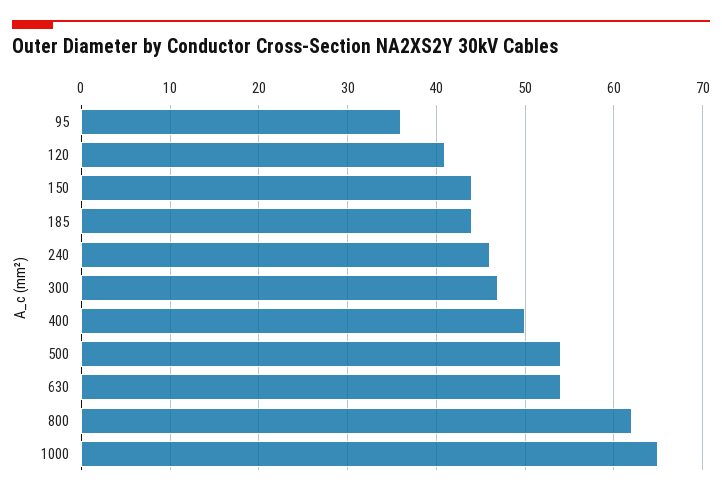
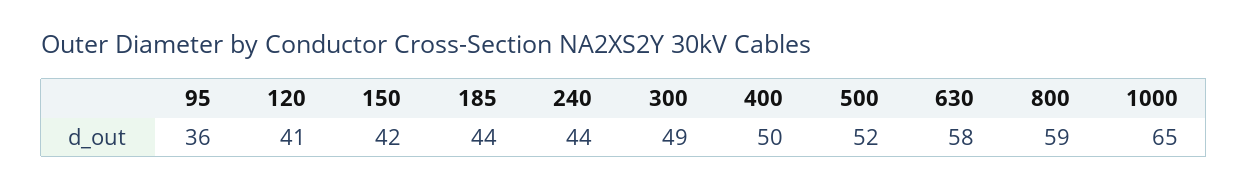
  {
    "95": 36,
    "120": 41,
-   "150": 44,
+   "150": 42,
    "185": 44,
-   "240": 46,
+   "240": 44,
-   "300": 47,
+   "300": 49,
    "400": 50,
-   "500": 54,
+   "500": 52,
-   "630": 54,
+   "630": 58,
-   "800": 62,
+   "800": 59,
    "1000": 65
  }

